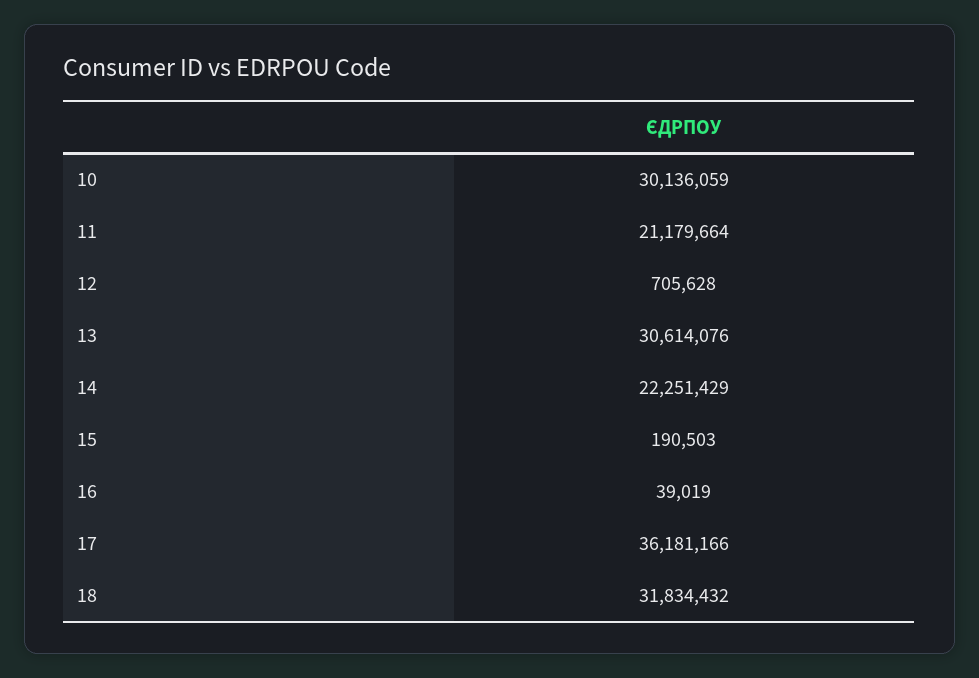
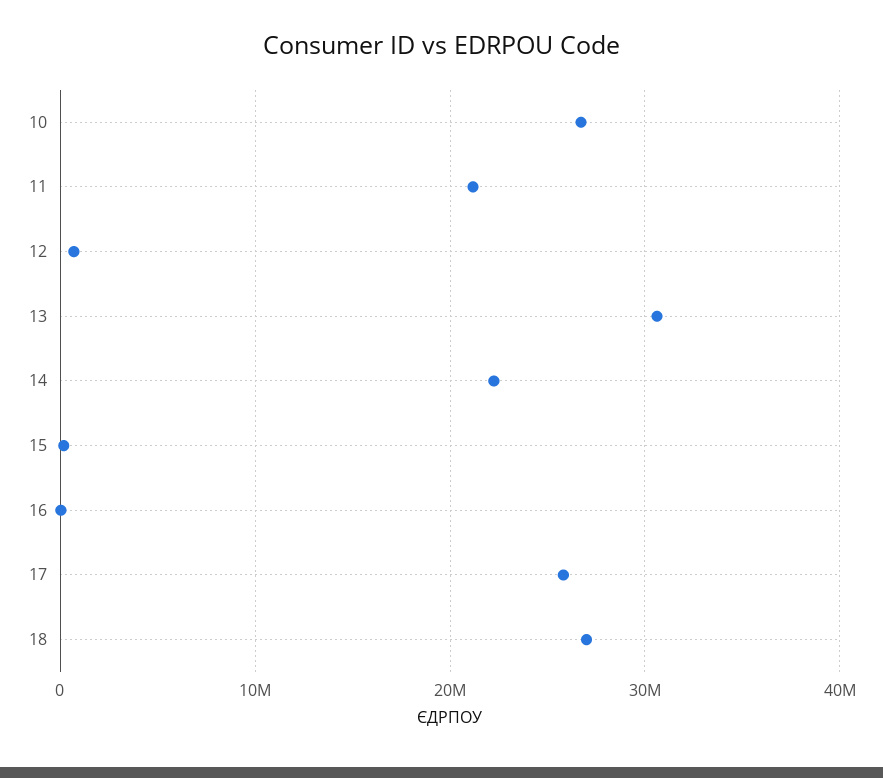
  {
-   "10": 30136059,
+   "10": 27000000,
    "11": 21179664,
    "12": 705628,
    "13": 30614076,
    "14": 22251429,
    "15": 190503,
    "16": 39019,
-   "17": 36181166,
+   "17": 26000000,
-   "18": 31834432
+   "18": 27000000
  }

